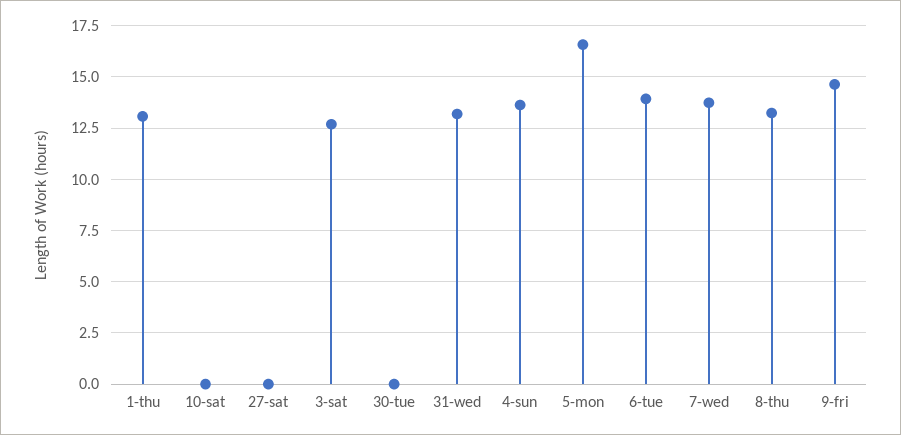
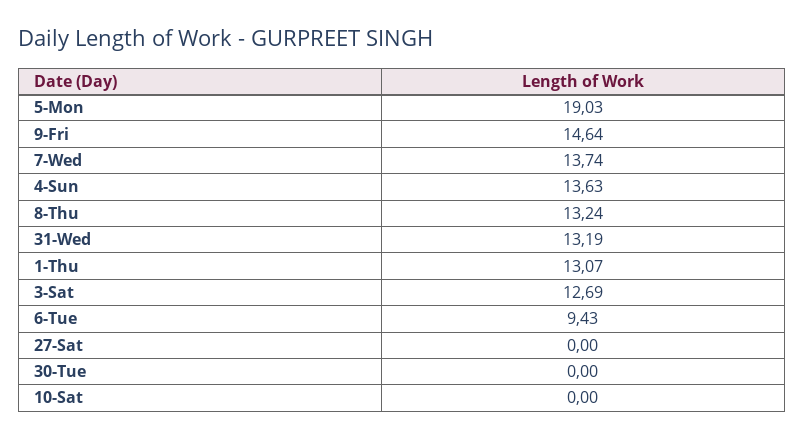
  {
    "1-thu": 13.07,
    "10-sat": 0,
    "27-sat": 0,
    "3-sat": 12.69,
    "30-tue": 0,
    "31-wed": 13.19,
    "4-sun": 13.63,
-   "5-mon": 16.5,
+   "5-mon": 19.03,
-   "6-tue": 14,
+   "6-tue": 9.43,
    "7-wed": 13.74,
    "8-thu": 13.24,
    "9-fri": 14.64
  }

